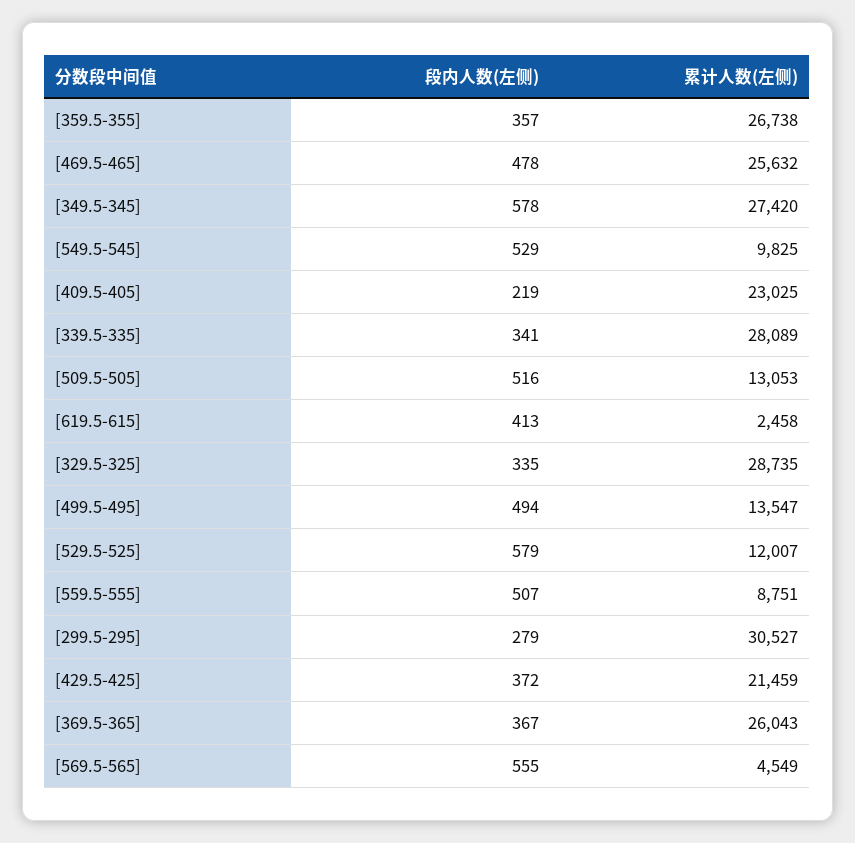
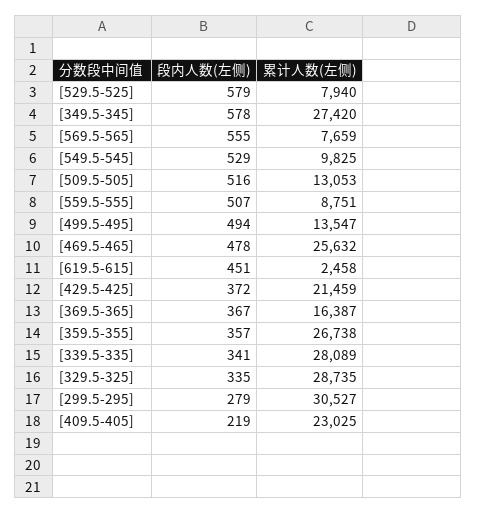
  {
    "段内人数(左侧)": {
      "[359.5-355]": 357,
      "[469.5-465]": 478,
      "[349.5-345]": 578,
      "[549.5-545]": 529,
      "[409.5-405]": 219,
      "[339.5-335]": 341,
      "[509.5-505]": 516,
-     "[619.5-615]": 413,
+     "[619.5-615]": 451,
      "[329.5-325]": 335,
      "[499.5-495]": 494,
      "[529.5-525]": 579,
      "[559.5-555]": 507,
      "[299.5-295]": 279,
      "[429.5-425]": 372,
      "[369.5-365]": 367,
      "[569.5-565]": 555
    },
    "累计人数(左侧)": {
      "[359.5-355]": 26738,
      "[469.5-465]": 25632,
      "[349.5-345]": 27420,
      "[549.5-545]": 9825,
      "[409.5-405]": 23025,
      "[339.5-335]": 28089,
      "[509.5-505]": 13053,
      "[619.5-615]": 2458,
      "[329.5-325]": 28735,
      "[499.5-495]": 13547,
-     "[529.5-525]": 12007,
+     "[529.5-525]": 7940,
      "[559.5-555]": 8751,
      "[299.5-295]": 30527,
      "[429.5-425]": 21459,
-     "[369.5-365]": 26043,
+     "[369.5-365]": 16387,
-     "[569.5-565]": 4549
+     "[569.5-565]": 7659
    }
  }

